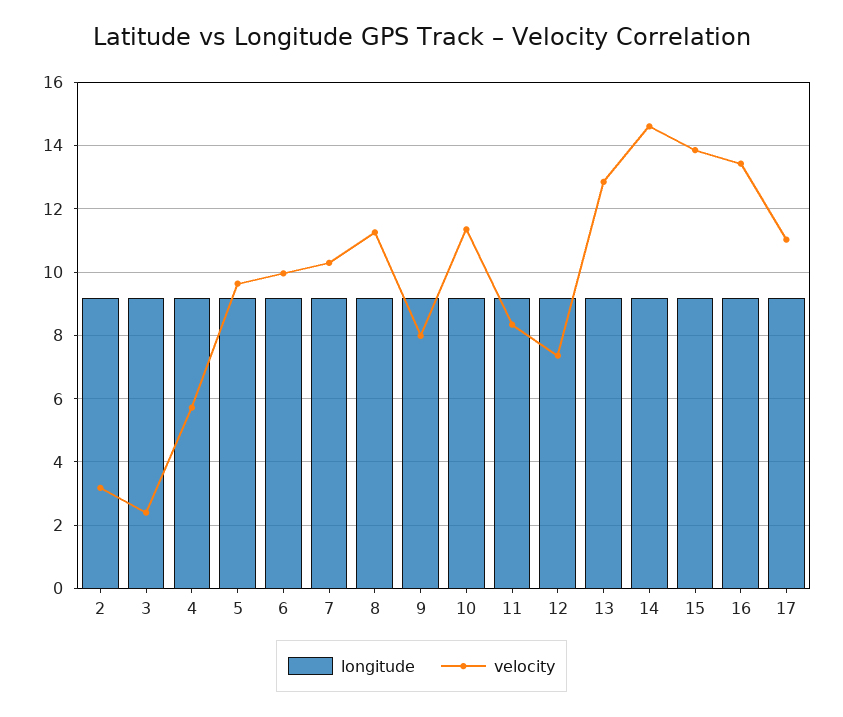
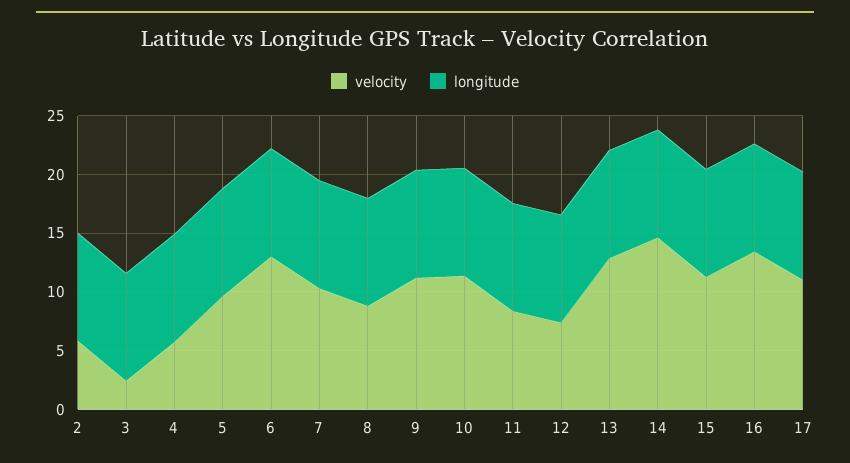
  {
    "longitude": {
      "2": 9.2,
      "3": 9.2,
      "4": 9.2,
      "5": 9.2,
      "6": 9.2,
      "7": 9.2,
      "8": 9.2,
      "9": 9.2,
      "10": 9.2,
      "11": 9.2,
      "12": 9.2,
      "13": 9.2,
      "14": 9.2,
      "15": 9.2,
      "16": 9.2,
      "17": 9.2
    },
    "velocity": {
-     "2": 3.2,
+     "2": 6,
      "3": 2.4,
      "4": 5.8,
      "5": 9.6,
-     "6": 10,
+     "6": 13,
      "7": 10.2,
-     "8": 11.2,
+     "8": 9,
-     "9": 8,
+     "9": 11,
      "10": 11.4,
      "11": 8.4,
      "12": 7.4,
      "13": 12.8,
      "14": 14.6,
-     "15": 13.8,
+     "15": 11,
      "16": 13.4,
      "17": 11
    }
  }

